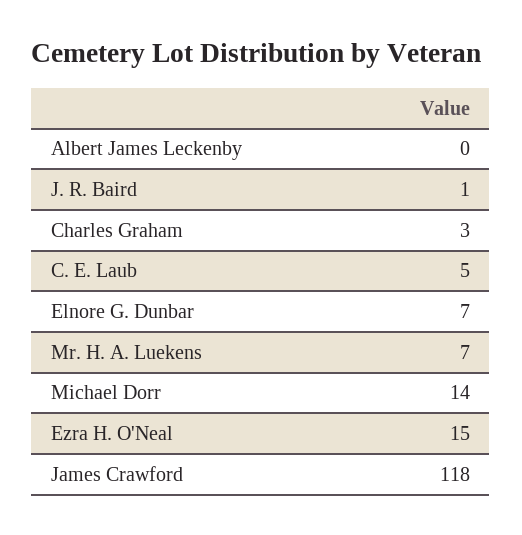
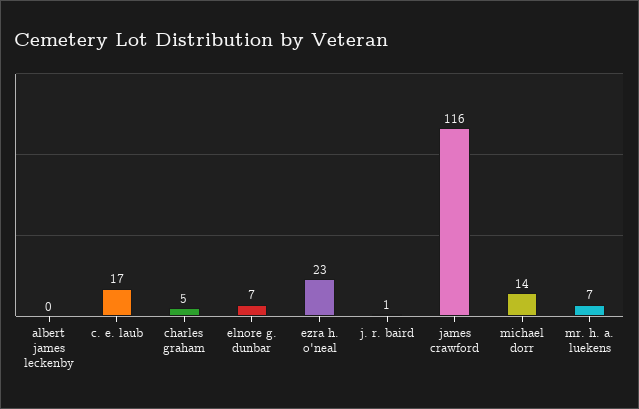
  {
    "Albert James Leckenby": 0,
    "J. R. Baird": 1,
-   "Charles Graham": 3,
+   "Charles Graham": 5,
-   "C. E. Laub": 5,
+   "C. E. Laub": 17,
    "Elnore G. Dunbar": 7,
    "Mr. H. A. Luekens": 7,
    "Michael Dorr": 14,
-   "Ezra H. O'Neal": 15,
+   "Ezra H. O'Neal": 23,
-   "James Crawford": 118
+   "James Crawford": 116
  }

